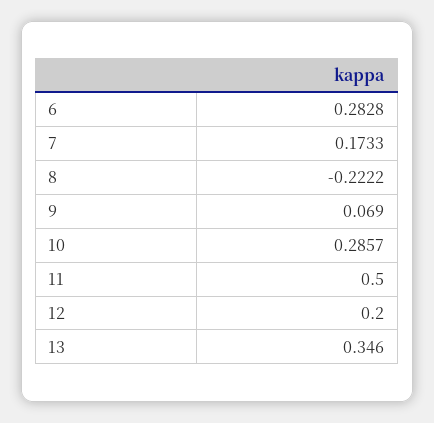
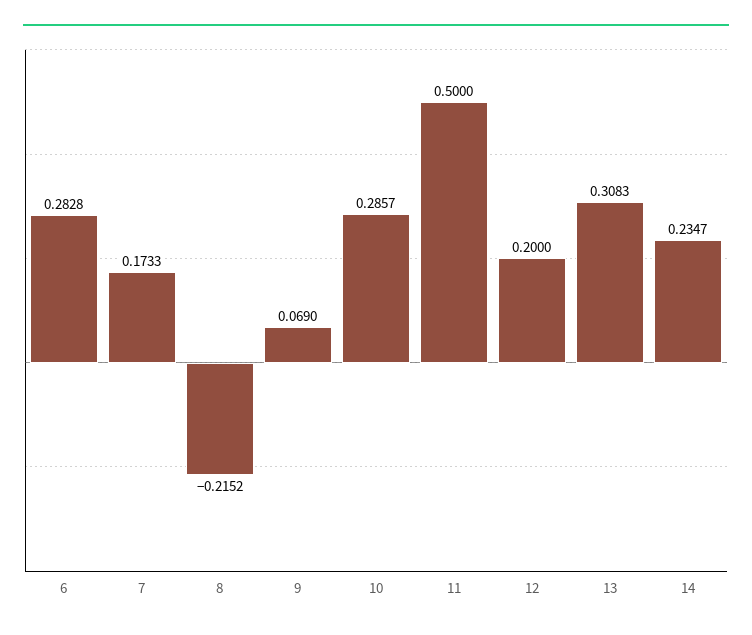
  {
    "6": 0.2828,
    "7": 0.1733,
-   "8": -0.2222,
+   "8": -0.2152,
    "9": 0.069,
    "10": 0.2857,
    "11": 0.5,
    "12": 0.2,
-   "13": 0.346
+   "13": 0.3083,
+   "14": 0.2347
  }

